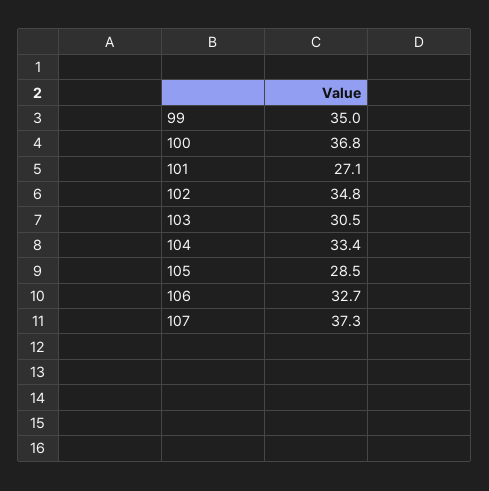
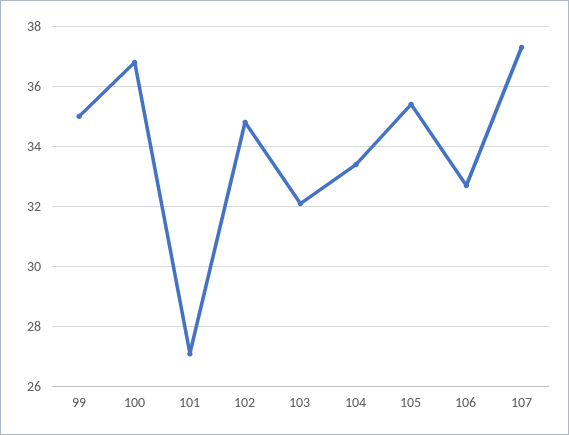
  {
    "99": 35,
    "100": 36.8,
    "101": 27.1,
    "102": 34.8,
-   "103": 30.5,
+   "103": 32,
    "104": 33.4,
-   "105": 28.5,
+   "105": 35.5,
    "106": 32.7,
    "107": 37.3
  }

